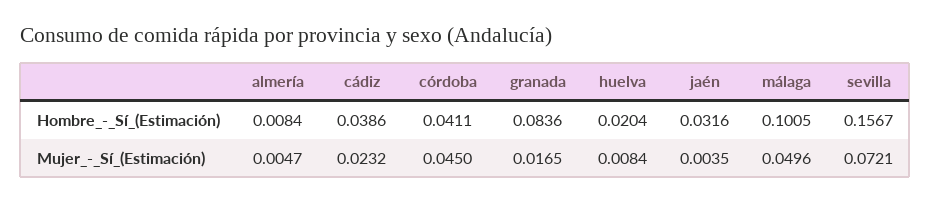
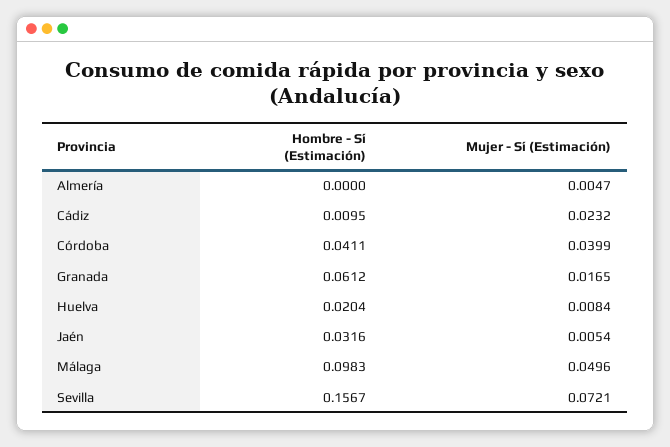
  {
    "almería": {
-     "Hombre_-_Sí_(Estimación)": 0.0084,
+     "Hombre_-_Sí_(Estimación)": 0,
      "Mujer_-_Sí_(Estimación)": 0.0047
    },
    "cádiz": {
-     "Hombre_-_Sí_(Estimación)": 0.0386,
+     "Hombre_-_Sí_(Estimación)": 0.0095,
      "Mujer_-_Sí_(Estimación)": 0.0232
    },
    "córdoba": {
      "Hombre_-_Sí_(Estimación)": 0.0411,
-     "Mujer_-_Sí_(Estimación)": 0.045
+     "Mujer_-_Sí_(Estimación)": 0.0399
    },
    "granada": {
-     "Hombre_-_Sí_(Estimación)": 0.0836,
+     "Hombre_-_Sí_(Estimación)": 0.0612,
      "Mujer_-_Sí_(Estimación)": 0.0165
    },
    "huelva": {
      "Hombre_-_Sí_(Estimación)": 0.0204,
      "Mujer_-_Sí_(Estimación)": 0.0084
    },
    "jaén": {
      "Hombre_-_Sí_(Estimación)": 0.0316,
-     "Mujer_-_Sí_(Estimación)": 0.0035
+     "Mujer_-_Sí_(Estimación)": 0.0054
    },
    "málaga": {
-     "Hombre_-_Sí_(Estimación)": 0.1005,
+     "Hombre_-_Sí_(Estimación)": 0.0983,
      "Mujer_-_Sí_(Estimación)": 0.0496
    },
    "sevilla": {
      "Hombre_-_Sí_(Estimación)": 0.1567,
      "Mujer_-_Sí_(Estimación)": 0.0721
    }
  }

